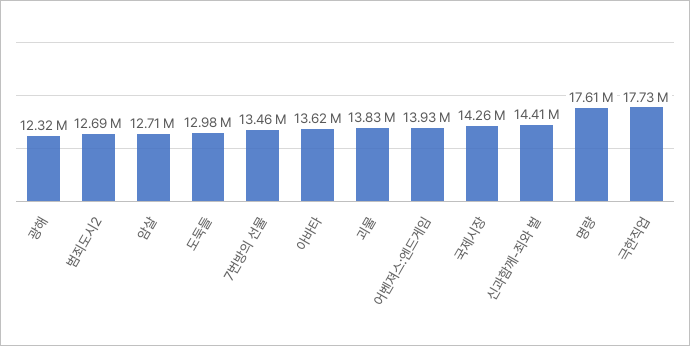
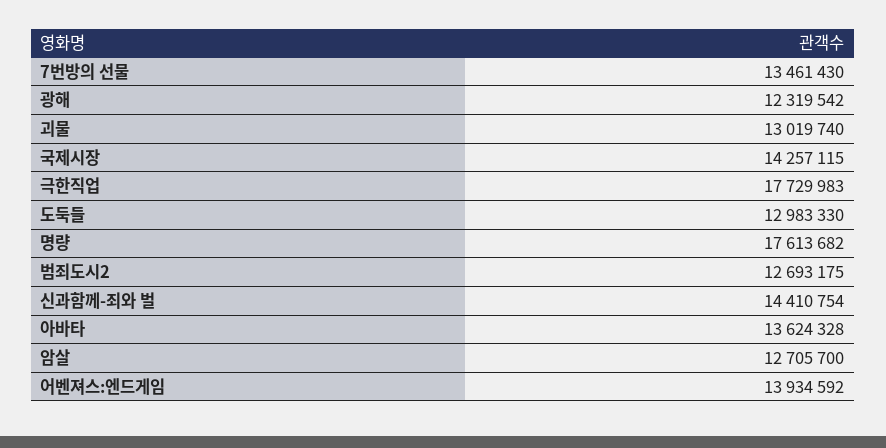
  {
    "광해": 12319542,
    "범죄도시2": 12693175,
    "암살": 12705700,
    "도둑들": 12983330,
    "7번방의 선물": 13461430,
    "아바타": 13624328,
-   "괴물": 13830000,
+   "괴물": 13019740,
    "어벤져스:엔드게임": 13934592,
    "국제시장": 14257115,
    "신과함께-죄와 벌": 14410754,
    "명량": 17613682,
    "극한직업": 17729983
  }

